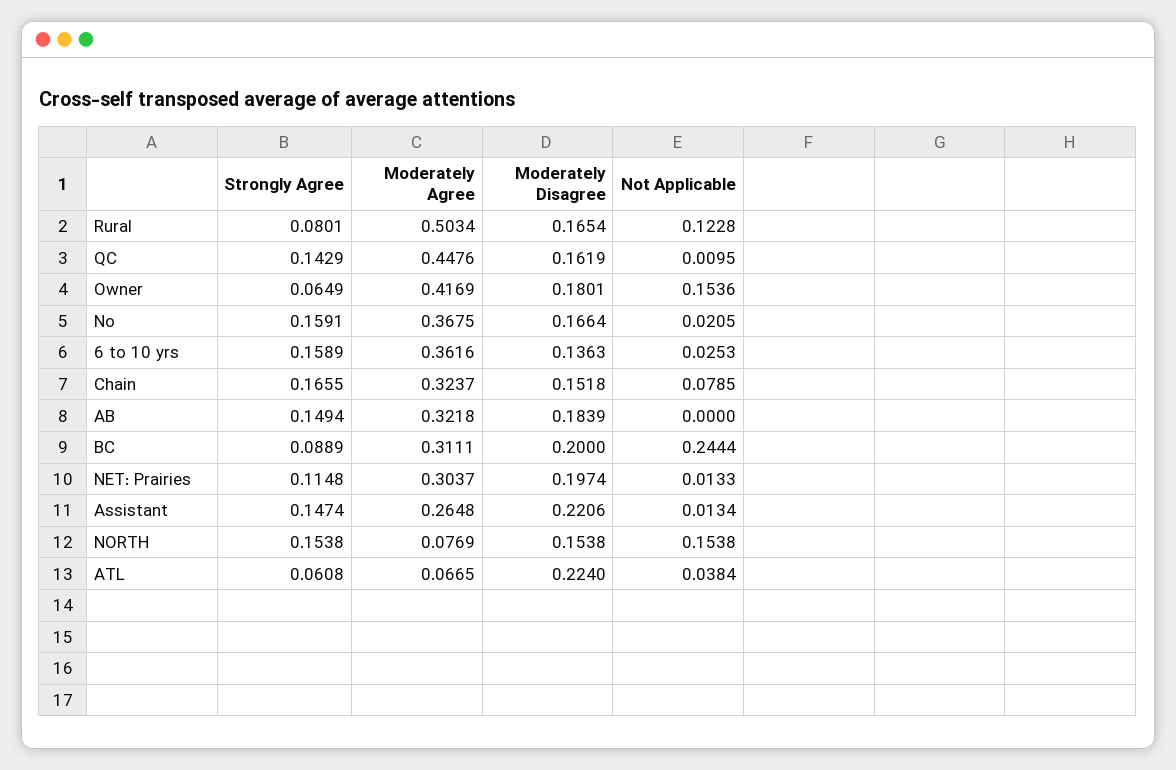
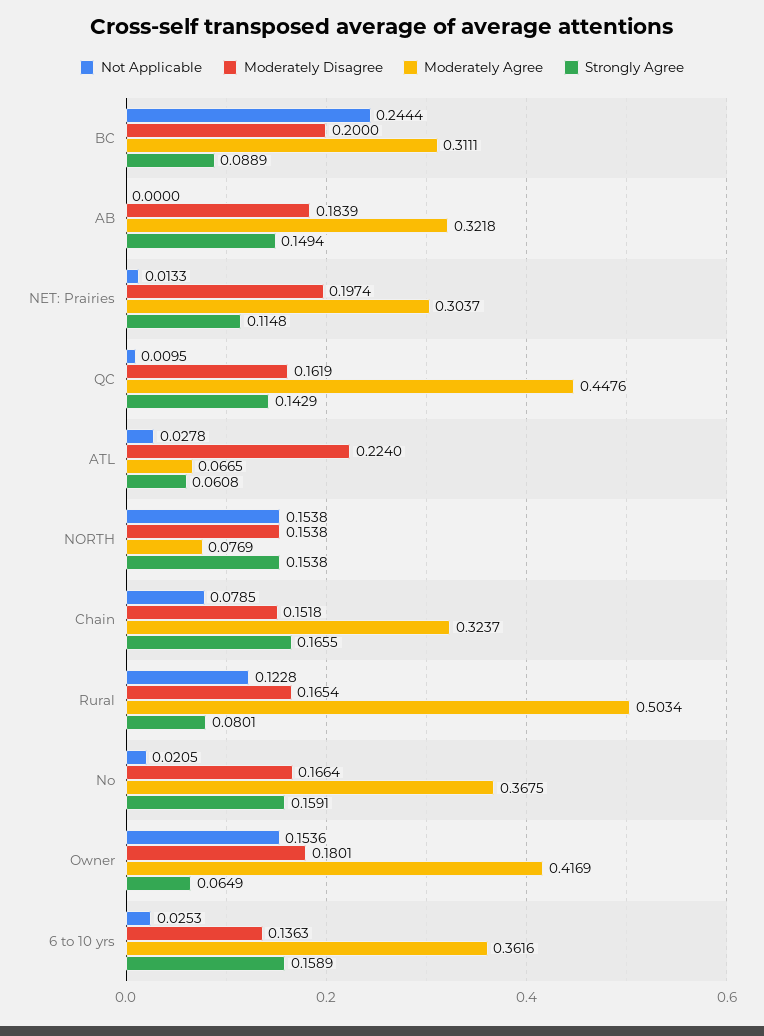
  {
    "Strongly Agree": {
      "Rural": 0.0801,
      "QC": 0.1429,
      "Owner": 0.0649,
      "No": 0.1591,
      "6 to 10 yrs": 0.1589,
      "Chain": 0.1655,
      "AB": 0.1494,
      "BC": 0.0889,
      "NET: Prairies": 0.1148,
-     "Assistant": 0.1474,
      "NORTH": 0.1538,
      "ATL": 0.0608
    },
    "Moderately Agree": {
      "Rural": 0.5034,
      "QC": 0.4476,
      "Owner": 0.4169,
      "No": 0.3675,
      "6 to 10 yrs": 0.3616,
      "Chain": 0.3237,
      "AB": 0.3218,
      "BC": 0.3111,
      "NET: Prairies": 0.3037,
-     "Assistant": 0.2648,
      "NORTH": 0.0769,
      "ATL": 0.0665
    },
    "Moderately Disagree": {
      "Rural": 0.1654,
      "QC": 0.1619,
      "Owner": 0.1801,
      "No": 0.1664,
      "6 to 10 yrs": 0.1363,
      "Chain": 0.1518,
      "AB": 0.1839,
      "BC": 0.2,
      "NET: Prairies": 0.1974,
-     "Assistant": 0.2206,
      "NORTH": 0.1538,
      "ATL": 0.224
    },
    "Not Applicable": {
      "Rural": 0.1228,
      "QC": 0.0095,
      "Owner": 0.1536,
      "No": 0.0205,
      "6 to 10 yrs": 0.0253,
      "Chain": 0.0785,
      "AB": 0,
      "BC": 0.2444,
      "NET: Prairies": 0.0133,
-     "Assistant": 0.0134,
      "NORTH": 0.1538,
-     "ATL": 0.0384
+     "ATL": 0.0278
    }
  }

